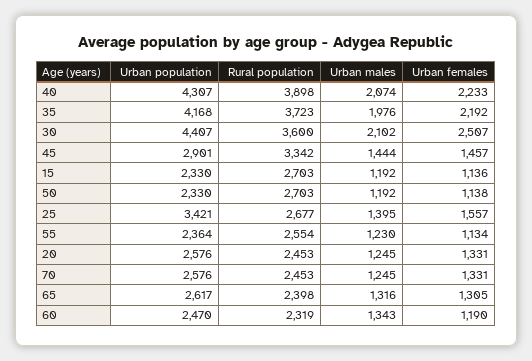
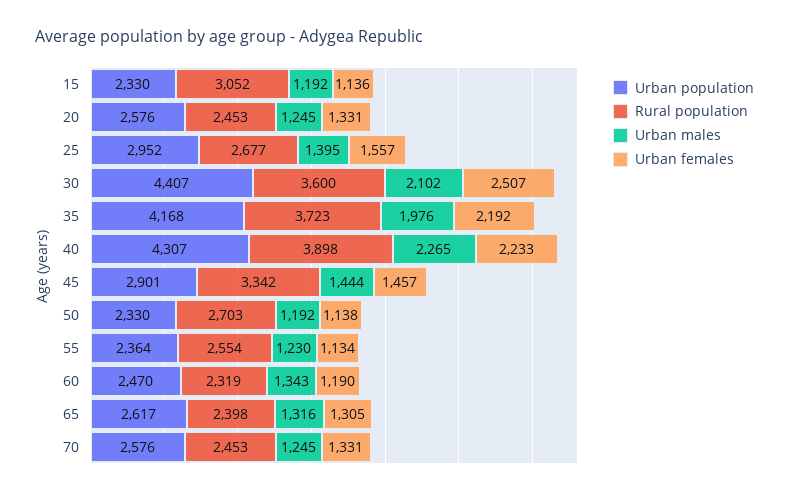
  {
    "Urban population": {
      "40": 4307,
      "35": 4168,
      "30": 4407,
      "45": 2901,
      "15": 2330,
      "50": 2330,
-     "25": 3421,
+     "25": 2952,
      "55": 2364,
      "20": 2576,
      "70": 2576,
      "65": 2617,
      "60": 2470
    },
    "Rural population": {
      "40": 3898,
      "35": 3723,
      "30": 3600,
      "45": 3342,
-     "15": 2703,
+     "15": 3052,
      "50": 2703,
      "25": 2677,
      "55": 2554,
      "20": 2453,
      "70": 2453,
      "65": 2398,
      "60": 2319
    },
    "Urban males": {
-     "40": 2074,
+     "40": 2265,
      "35": 1976,
      "30": 2102,
      "45": 1444,
      "15": 1192,
      "50": 1192,
      "25": 1395,
      "55": 1230,
      "20": 1245,
      "70": 1245,
      "65": 1316,
      "60": 1343
    },
    "Urban females": {
      "40": 2233,
      "35": 2192,
      "30": 2507,
      "45": 1457,
      "15": 1136,
      "50": 1138,
      "25": 1557,
      "55": 1134,
      "20": 1331,
      "70": 1331,
      "65": 1305,
      "60": 1190
    }
  }

